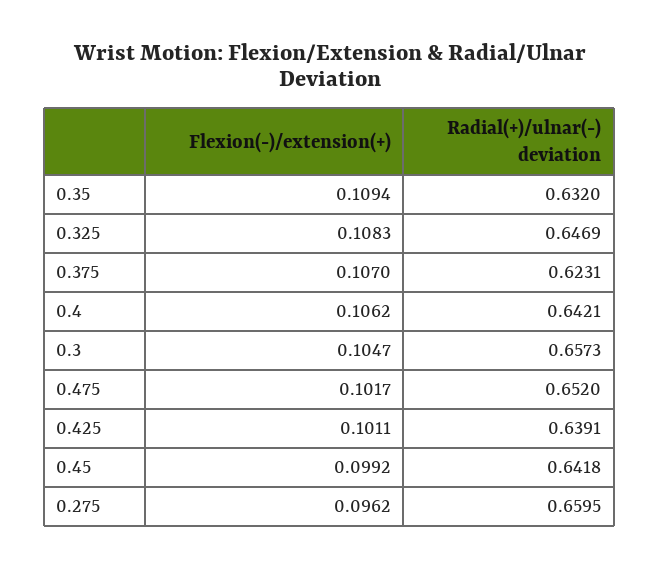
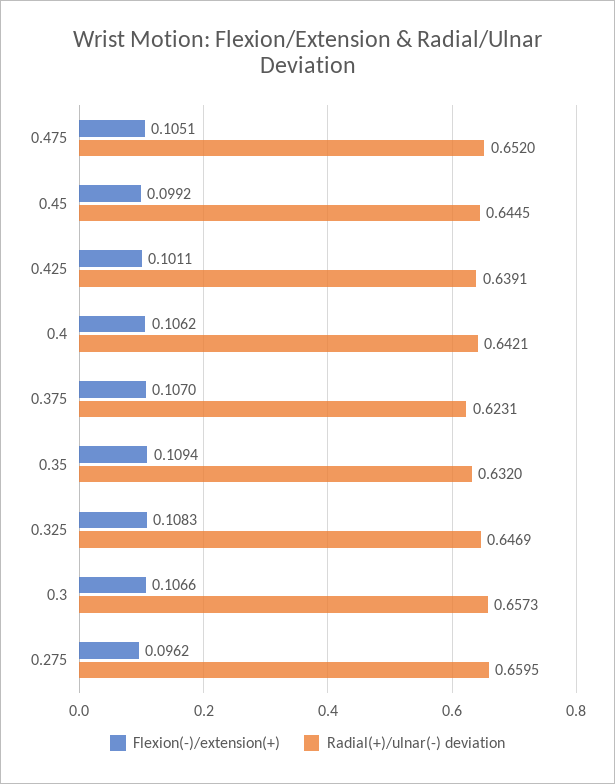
  {
    "Flexion(-)/extension(+)": {
      "0.35": 0.1094,
      "0.325": 0.1083,
      "0.375": 0.107,
      "0.4": 0.1062,
-     "0.3": 0.1047,
+     "0.3": 0.1066,
-     "0.475": 0.1017,
+     "0.475": 0.1051,
      "0.425": 0.1011,
      "0.45": 0.0992,
      "0.275": 0.0962
    },
    "Radial(+)/ulnar(-) deviation": {
      "0.35": 0.632,
      "0.325": 0.6469,
      "0.375": 0.6231,
      "0.4": 0.6421,
      "0.3": 0.6573,
      "0.475": 0.652,
      "0.425": 0.6391,
-     "0.45": 0.6418,
+     "0.45": 0.6445,
      "0.275": 0.6595
    }
  }

